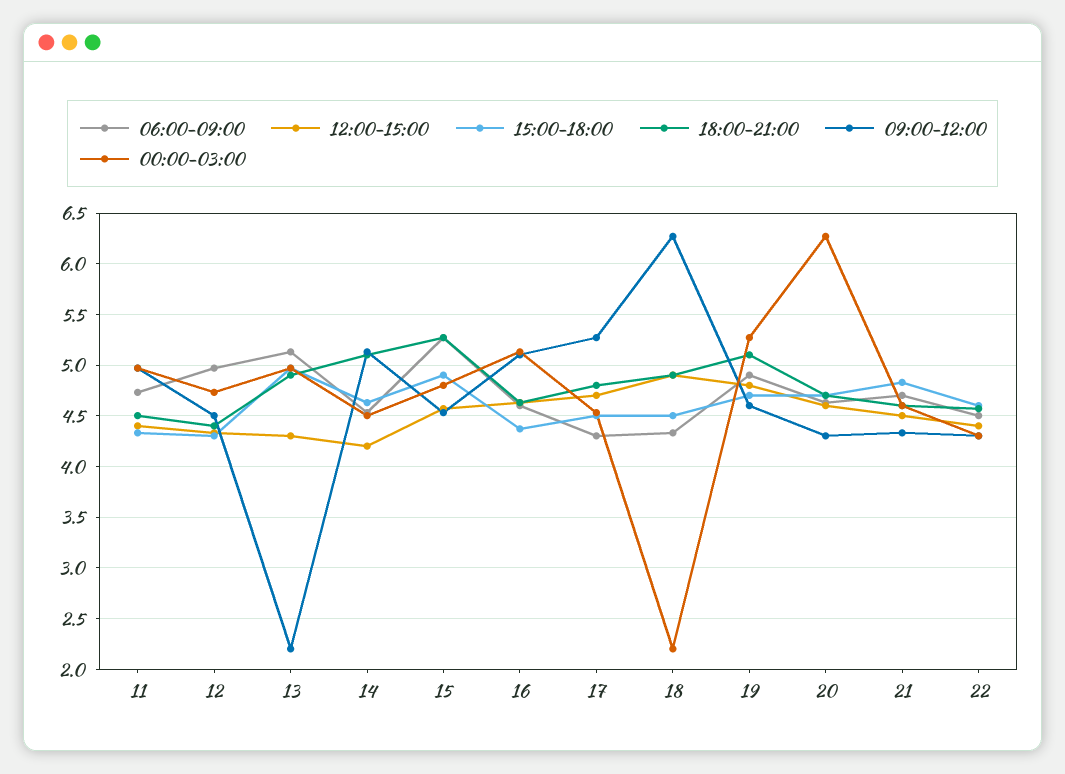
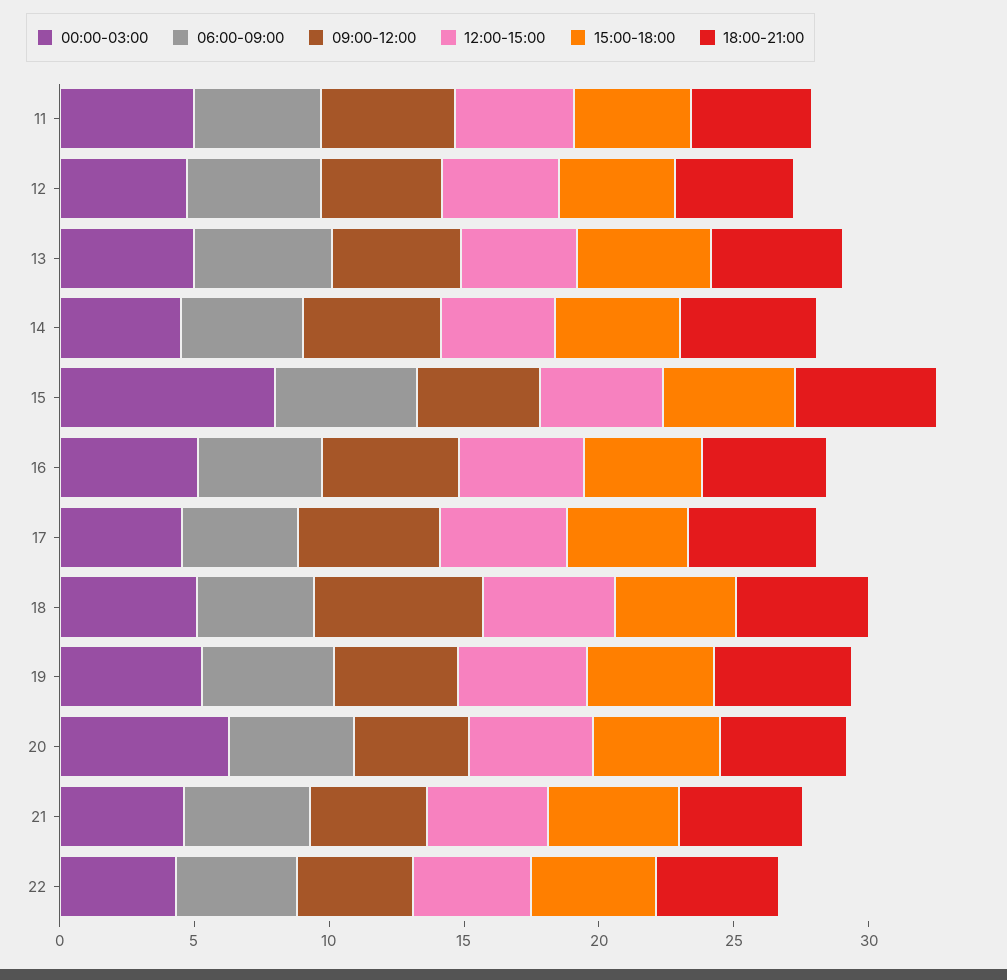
  {
    "06:00-09:00": {
      "11": 4.7,
      "12": 5,
      "13": 5.1,
      "14": 4.5,
      "15": 5.3,
      "16": 4.6,
      "17": 4.3,
      "18": 4.3,
      "19": 4.9,
      "20": 4.6,
      "21": 4.7,
      "22": 4.5
    },
    "12:00-15:00": {
      "11": 4.4,
      "12": 4.3,
      "13": 4.3,
      "14": 4.2,
      "15": 4.6,
      "16": 4.6,
      "17": 4.7,
      "18": 4.9,
      "19": 4.8,
      "20": 4.6,
      "21": 4.5,
      "22": 4.4
    },
    "15:00-18:00": {
      "11": 4.3,
      "12": 4.3,
      "13": 5,
      "14": 4.6,
      "15": 4.9,
      "16": 4.4,
      "17": 4.5,
      "18": 4.5,
      "19": 4.7,
      "20": 4.7,
      "21": 4.8,
      "22": 4.6
    },
    "18:00-21:00": {
      "11": 4.5,
      "12": 4.4,
      "13": 4.9,
      "14": 5.1,
      "15": 5.3,
      "16": 4.6,
      "17": 4.8,
      "18": 4.9,
      "19": 5.1,
      "20": 4.7,
      "21": 4.6,
      "22": 4.6
    },
    "09:00-12:00": {
      "11": 5,
      "12": 4.5,
-     "13": 2.2,
+     "13": 5,
      "14": 5.1,
      "15": 4.5,
      "16": 5.1,
      "17": 5.3,
      "18": 6.3,
      "19": 4.6,
      "20": 4.3,
      "21": 4.3,
      "22": 4.3
    },
    "00:00-03:00": {
      "11": 5,
      "12": 4.7,
      "13": 5,
      "14": 4.5,
-     "15": 4.8,
+     "15": 8,
      "16": 5.1,
      "17": 4.5,
-     "18": 2.2,
+     "18": 5,
      "19": 5.3,
      "20": 6.3,
      "21": 4.6,
      "22": 4.3
    }
  }

